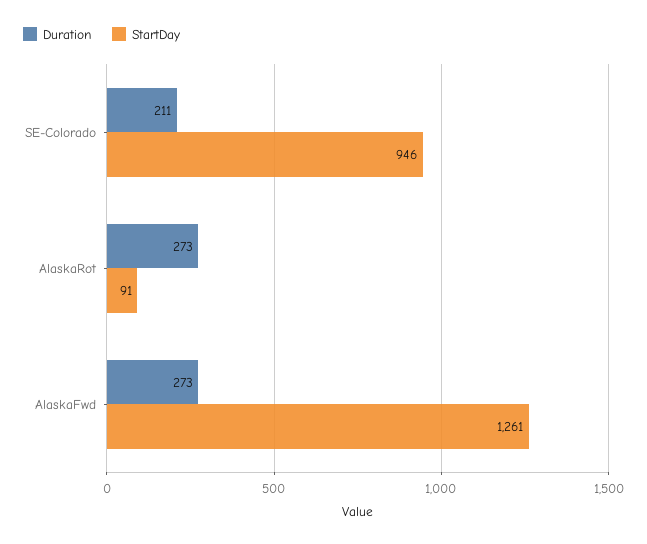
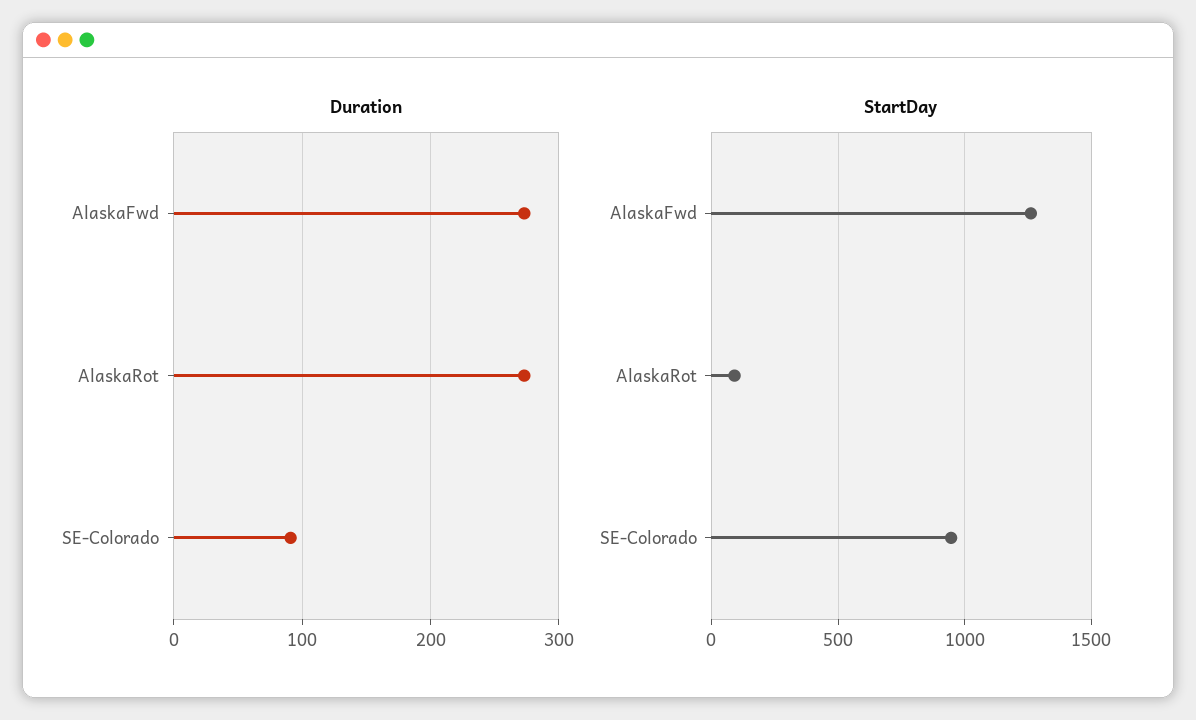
  {
    "Duration": {
-     "SE-Colorado": 211,
+     "SE-Colorado": 90,
      "AlaskaRot": 273,
      "AlaskaFwd": 273
    },
    "StartDay": {
      "SE-Colorado": 946,
      "AlaskaRot": 91,
      "AlaskaFwd": 1261
    }
  }

